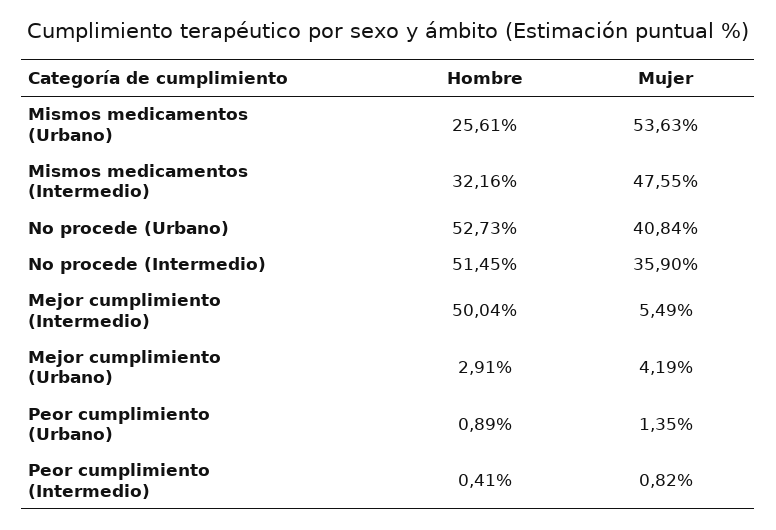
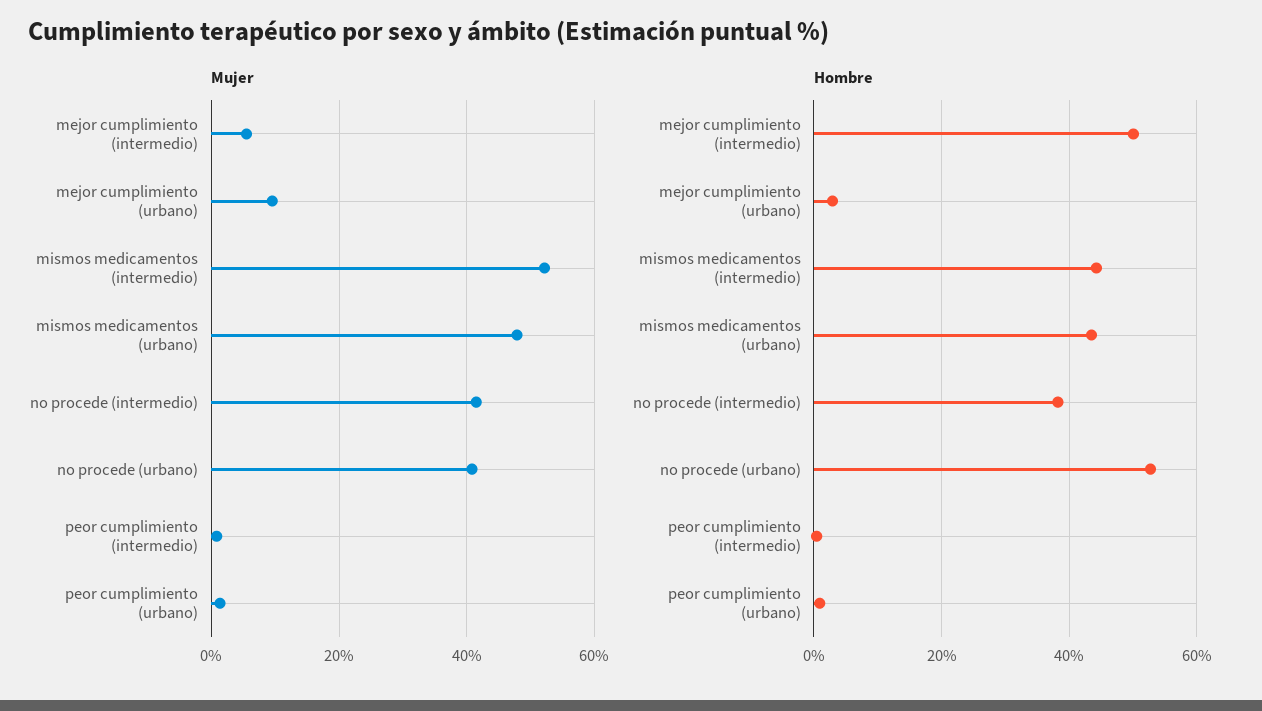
  {
    "Hombre": {
-     "Mismos medicamentos (Urbano)": 25.61,
+     "Mismos medicamentos (Urbano)": 44,
-     "Mismos medicamentos (Intermedio)": 32.16,
+     "Mismos medicamentos (Intermedio)": 44,
      "No procede (Urbano)": 52.73,
-     "No procede (Intermedio)": 51.45,
+     "No procede (Intermedio)": 38,
      "Mejor cumplimiento (Intermedio)": 50.04,
      "Mejor cumplimiento (Urbano)": 2.91,
      "Peor cumplimiento (Urbano)": 0.89,
      "Peor cumplimiento (Intermedio)": 0.41
    },
    "Mujer": {
-     "Mismos medicamentos (Urbano)": 53.63,
+     "Mismos medicamentos (Urbano)": 48,
-     "Mismos medicamentos (Intermedio)": 47.55,
+     "Mismos medicamentos (Intermedio)": 52,
      "No procede (Urbano)": 40.84,
-     "No procede (Intermedio)": 35.9,
+     "No procede (Intermedio)": 42,
      "Mejor cumplimiento (Intermedio)": 5.49,
-     "Mejor cumplimiento (Urbano)": 4.19,
+     "Mejor cumplimiento (Urbano)": 10,
      "Peor cumplimiento (Urbano)": 1.35,
      "Peor cumplimiento (Intermedio)": 0.82
    }
  }

